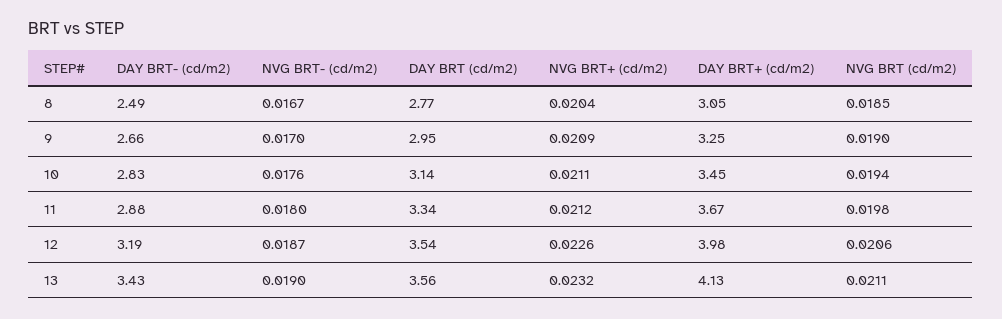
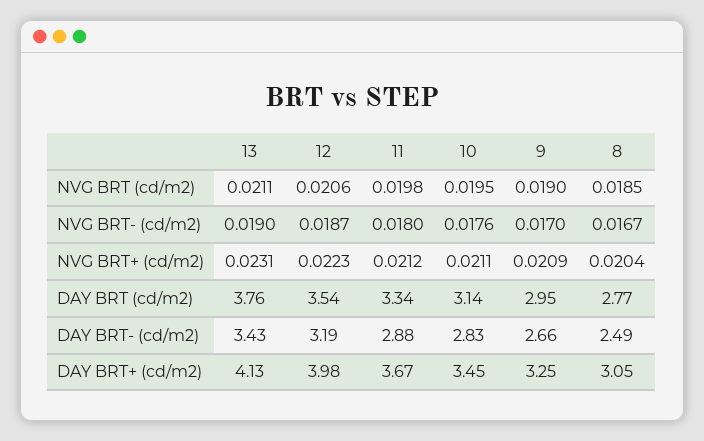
  {
    "DAY BRT- (cd/m2)": {
      "8": 2.49,
      "9": 2.66,
      "10": 2.83,
      "11": 2.88,
      "12": 3.19,
      "13": 3.43
    },
    "NVG BRT- (cd/m2)": {
      "8": 0.0167,
      "9": 0.017,
      "10": 0.0176,
      "11": 0.018,
      "12": 0.0187,
      "13": 0.019
    },
    "DAY BRT (cd/m2)": {
      "8": 2.77,
      "9": 2.95,
      "10": 3.14,
      "11": 3.34,
      "12": 3.54,
-     "13": 3.56
+     "13": 3.76
    },
    "NVG BRT+ (cd/m2)": {
      "8": 0.0204,
      "9": 0.0209,
      "10": 0.0211,
      "11": 0.0212,
-     "12": 0.0226,
+     "12": 0.0223,
-     "13": 0.0232
+     "13": 0.0231
    },
    "DAY BRT+ (cd/m2)": {
      "8": 3.05,
      "9": 3.25,
      "10": 3.45,
      "11": 3.67,
      "12": 3.98,
      "13": 4.13
    },
    "NVG BRT (cd/m2)": {
      "8": 0.0185,
      "9": 0.019,
-     "10": 0.0194,
+     "10": 0.0195,
      "11": 0.0198,
      "12": 0.0206,
      "13": 0.0211
    }
  }

